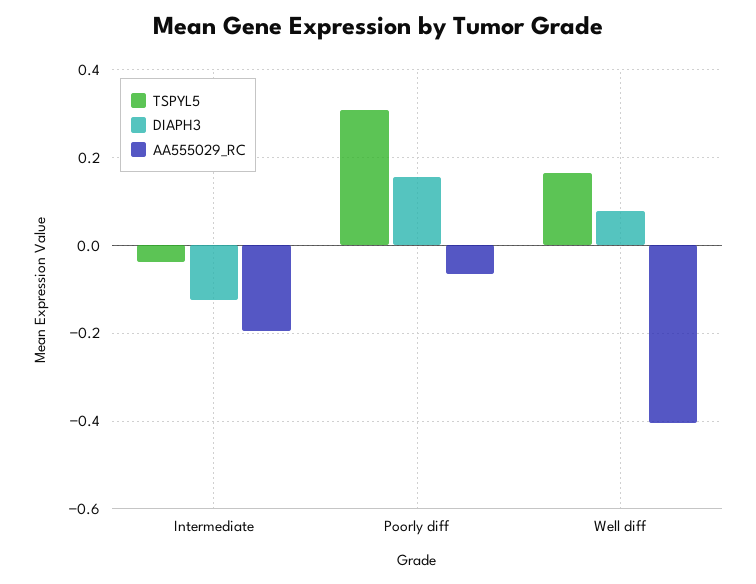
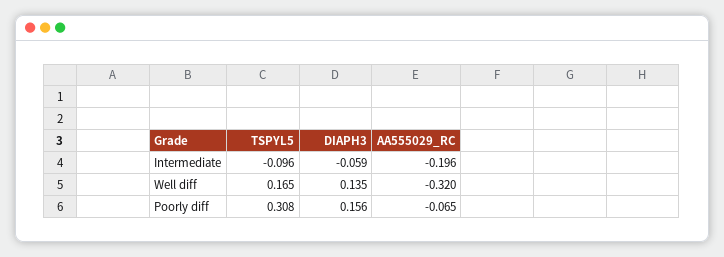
  {
    "TSPYL5": {
-     "Intermediate": -0.04,
+     "Intermediate": -0.096,
      "Poorly diff": 0.308,
      "Well diff": 0.165
    },
    "DIAPH3": {
-     "Intermediate": -0.12,
+     "Intermediate": -0.059,
      "Poorly diff": 0.156,
-     "Well diff": 0.08
+     "Well diff": 0.135
    },
    "AA555029_RC": {
      "Intermediate": -0.196,
      "Poorly diff": -0.065,
-     "Well diff": -0.4
+     "Well diff": -0.32
    }
  }

